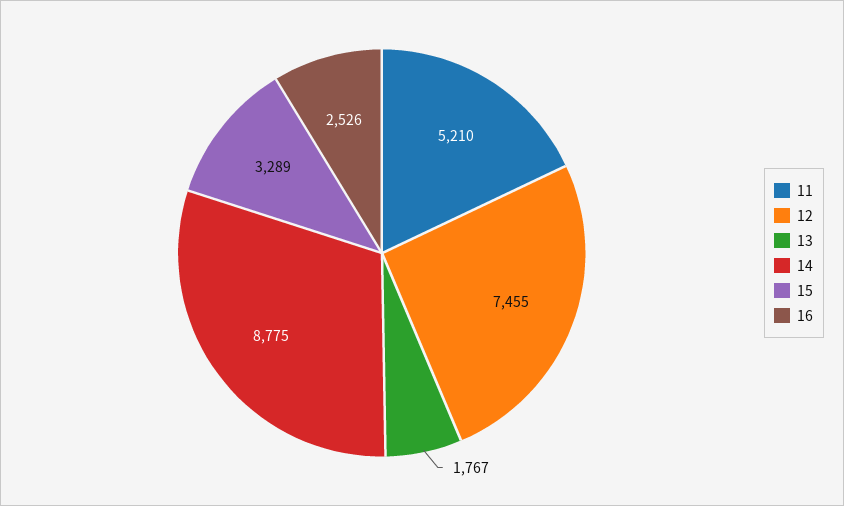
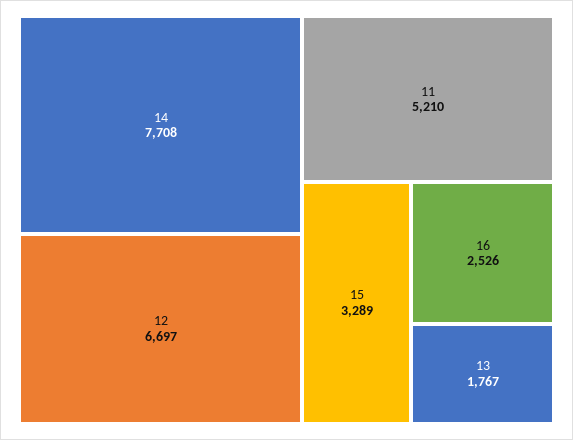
  {
    "11": 5210,
-   "12": 7455,
+   "12": 6697,
    "13": 1767,
-   "14": 8775,
+   "14": 7708,
    "15": 3289,
    "16": 2526
  }

